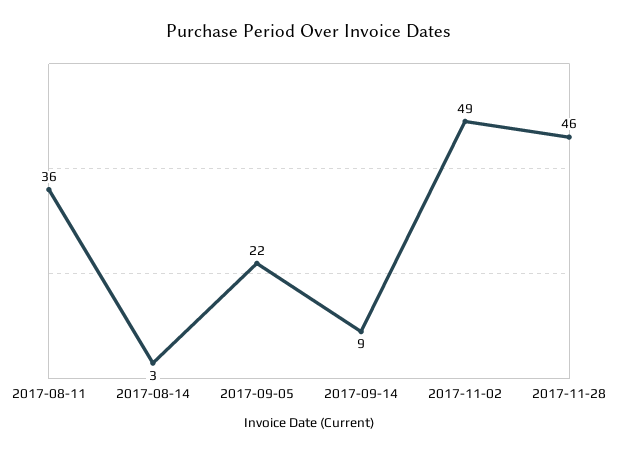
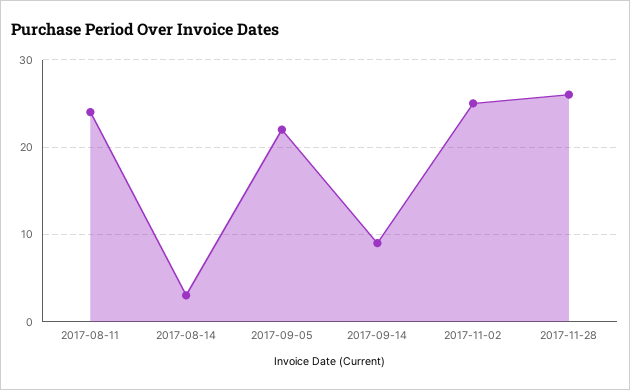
  {
-   "2017-08-11": 36,
+   "2017-08-11": 24,
    "2017-08-14": 3,
    "2017-09-05": 22,
    "2017-09-14": 9,
-   "2017-11-02": 49,
+   "2017-11-02": 25,
-   "2017-11-28": 46
+   "2017-11-28": 26
  }

